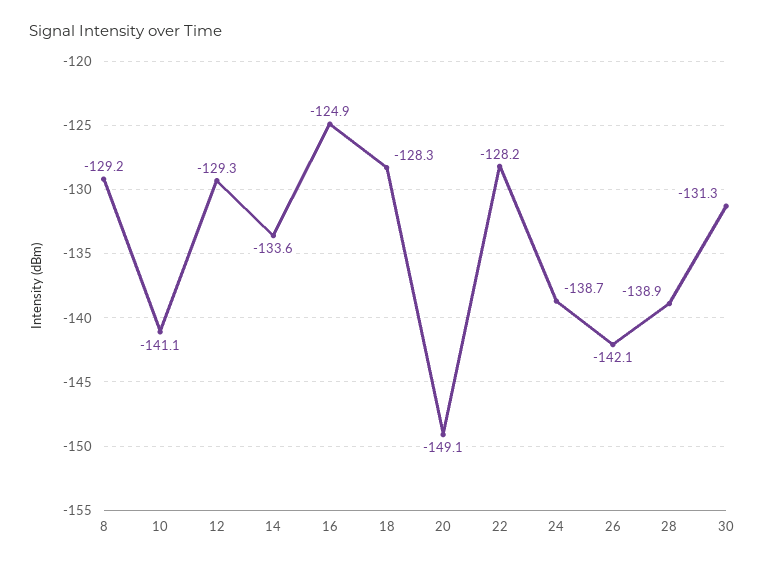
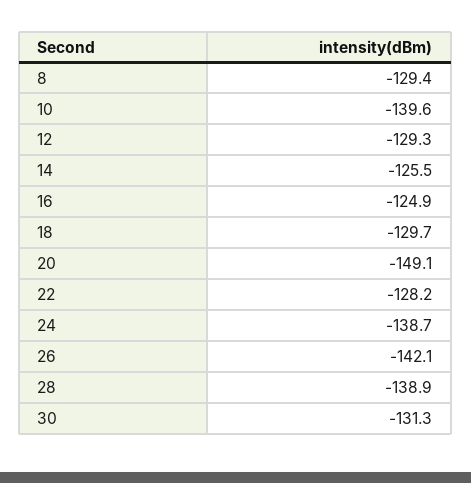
  {
-   "8": -129.2,
+   "8": -129.4,
-   "10": -141.1,
+   "10": -139.6,
    "12": -129.3,
-   "14": -133.6,
+   "14": -125.5,
    "16": -124.9,
-   "18": -128.3,
+   "18": -129.7,
    "20": -149.1,
    "22": -128.2,
    "24": -138.7,
    "26": -142.1,
    "28": -138.9,
    "30": -131.3
  }

